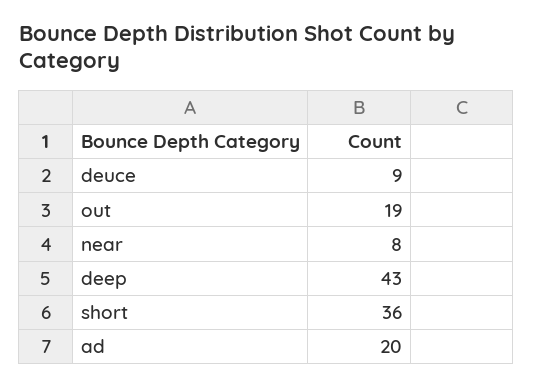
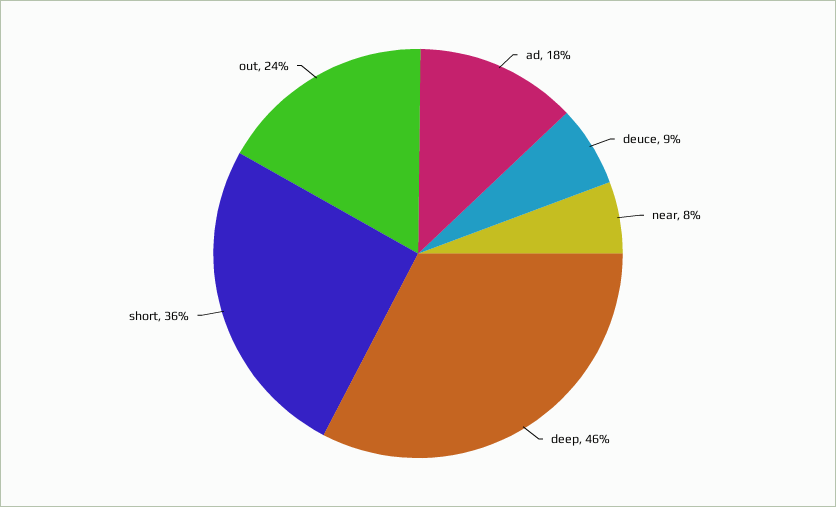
  {
    "deuce": 9,
-   "out": 19,
+   "out": 24,
    "near": 8,
-   "deep": 43,
+   "deep": 46,
    "short": 36,
-   "ad": 20
+   "ad": 18
  }

